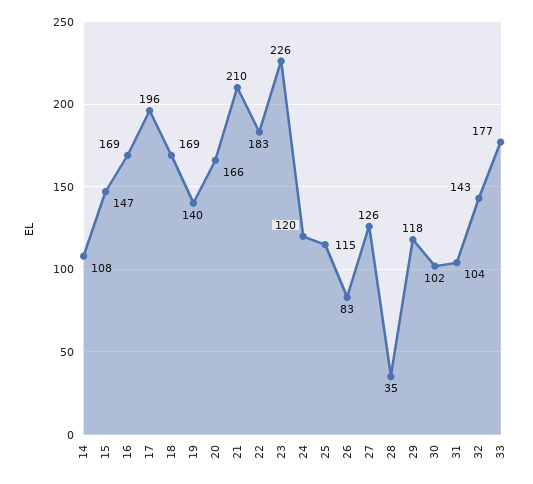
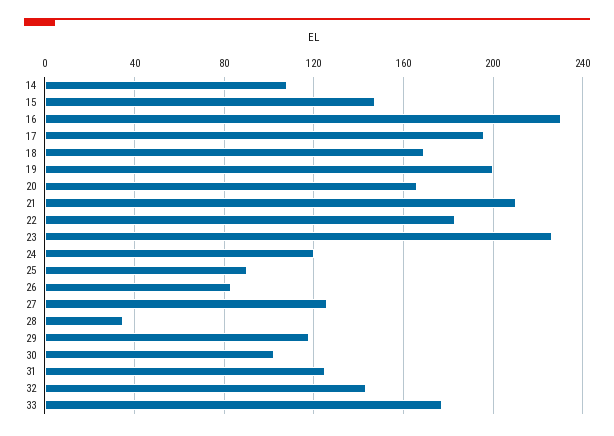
  {
    "14": 108,
    "15": 147,
-   "16": 169,
+   "16": 230,
    "17": 196,
    "18": 169,
-   "19": 140,
+   "19": 200,
    "20": 166,
    "21": 210,
    "22": 183,
    "23": 226,
    "24": 120,
-   "25": 115,
+   "25": 90,
    "26": 83,
    "27": 126,
    "28": 35,
    "29": 118,
    "30": 102,
-   "31": 104,
+   "31": 125,
    "32": 143,
    "33": 177
  }

